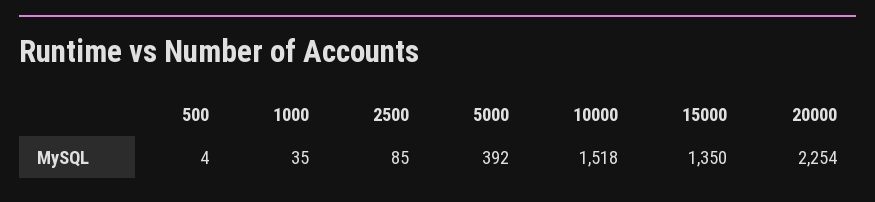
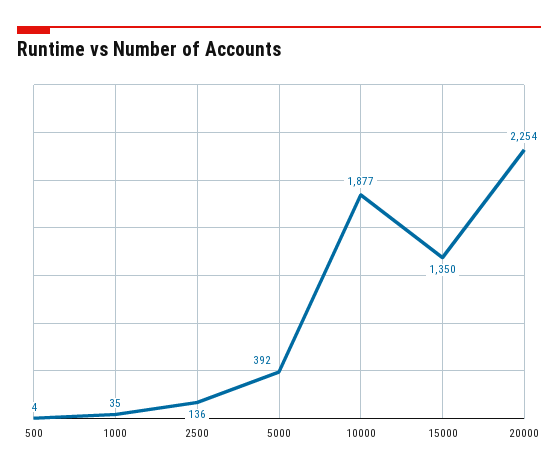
  {
    "500": 4,
    "1000": 35,
-   "2500": 85,
+   "2500": 136,
    "5000": 392,
-   "10000": 1518,
+   "10000": 1877,
    "15000": 1350,
    "20000": 2254
  }

